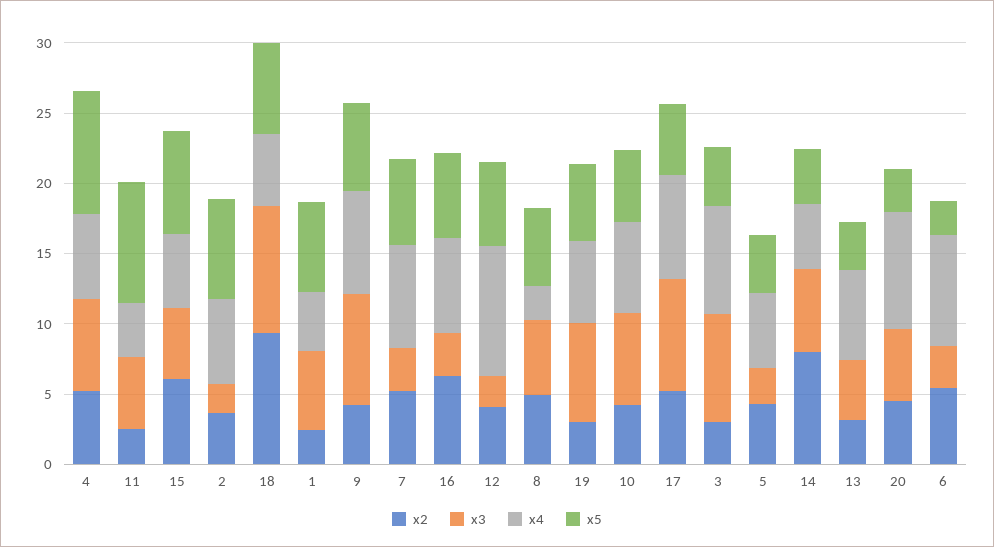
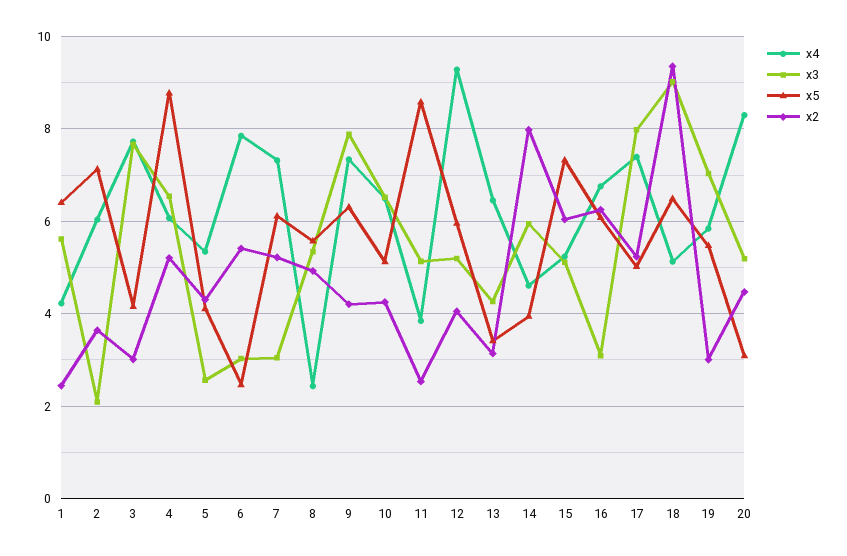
  {
    "x2": {
      "4": 5.2,
      "11": 2.6,
      "15": 6,
      "2": 3.6,
      "18": 9.4,
      "1": 2.4,
      "9": 4.2,
      "7": 5.2,
      "16": 6.2,
      "12": 4,
      "8": 5,
      "19": 3,
      "10": 4.2,
      "17": 5.2,
      "3": 3,
      "5": 4.4,
      "14": 8,
      "13": 3.2,
      "20": 4.4,
      "6": 5.4
    },
    "x3": {
      "4": 6.6,
      "11": 5.2,
      "15": 5.2,
      "2": 2,
      "18": 9,
      "1": 5.6,
      "9": 7.8,
      "7": 3,
      "16": 3,
-     "12": 2,
+     "12": 5.2,
      "8": 5.4,
      "19": 7,
      "10": 6.6,
      "17": 8,
      "3": 7.6,
      "5": 2.6,
      "14": 6,
      "13": 4.2,
      "20": 5.2,
      "6": 3
    },
    "x4": {
      "4": 6,
      "11": 3.8,
      "15": 5.2,
      "2": 6,
      "18": 5.2,
      "1": 4.2,
      "9": 7.4,
      "7": 7.4,
      "16": 6.8,
      "12": 9.2,
      "8": 2.4,
      "19": 5.8,
      "10": 6.4,
      "17": 7.4,
      "3": 7.8,
      "5": 5.4,
      "14": 4.6,
      "13": 6.4,
      "20": 8.2,
      "6": 7.8
    },
    "x5": {
      "4": 8.8,
      "11": 8.6,
      "15": 7.4,
      "2": 7.2,
      "18": 6.4,
      "1": 6.4,
      "9": 6.4,
      "7": 6.2,
      "16": 6,
      "12": 6,
      "8": 5.6,
      "19": 5.4,
      "10": 5.2,
      "17": 5,
      "3": 4.2,
      "5": 4.2,
      "14": 4,
      "13": 3.4,
      "20": 3,
      "6": 2.4
    }
  }

